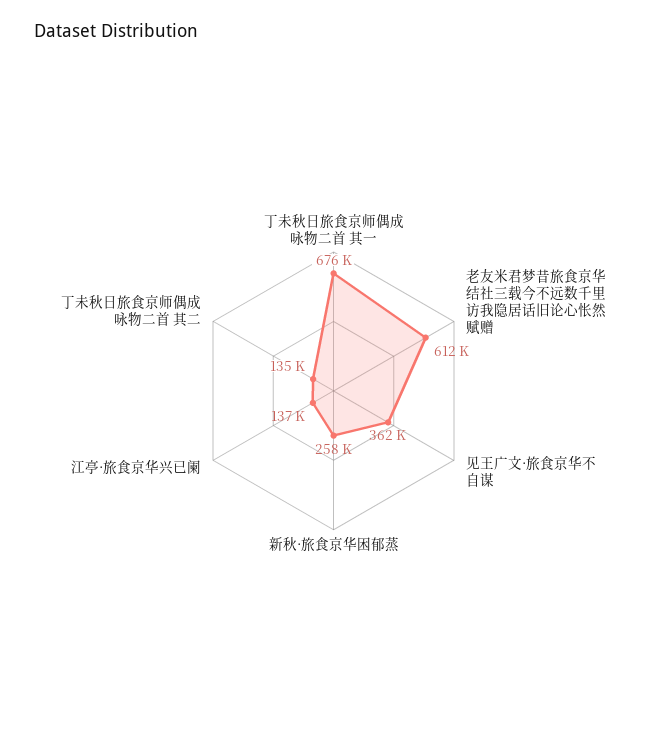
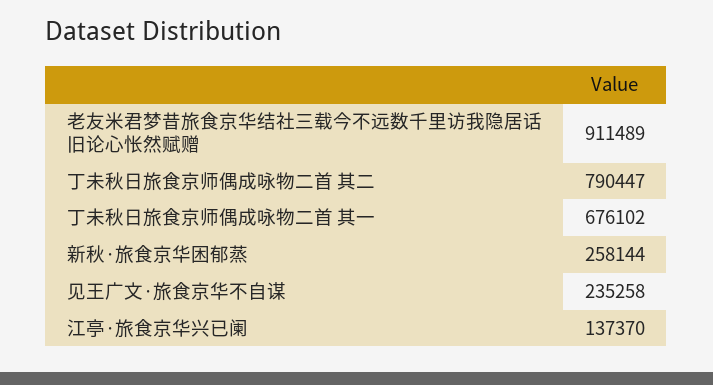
  {
    "丁未秋日旅食京师偶成咏物二首 其一": 676102,
-   "老友米君梦昔旅食京华结社三载今不远数千里访我隐居话旧论心怅然赋赠": 612000,
+   "老友米君梦昔旅食京华结社三载今不远数千里访我隐居话旧论心怅然赋赠": 911489,
-   "见王广文·旅食京华不自谋": 362000,
+   "见王广文·旅食京华不自谋": 235258,
    "新秋·旅食京华困郁蒸": 258144,
    "江亭·旅食京华兴已阑": 137370,
-   "丁未秋日旅食京师偶成咏物二首 其二": 135000
+   "丁未秋日旅食京师偶成咏物二首 其二": 790447
  }

